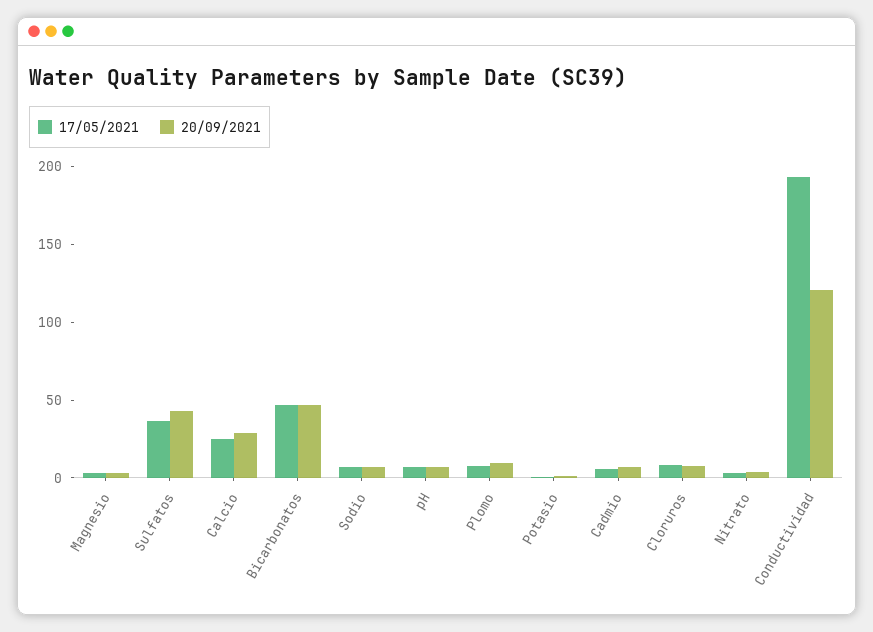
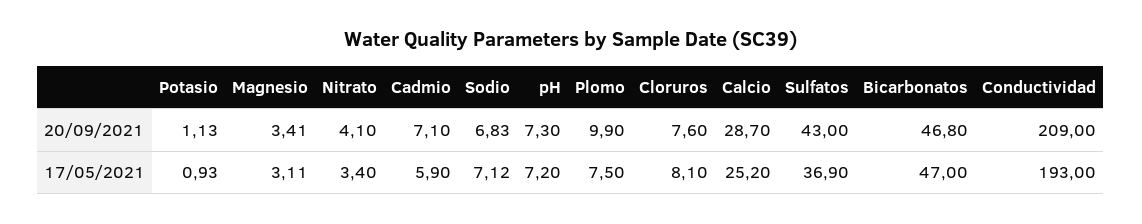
  {
    "17/05/2021": {
      "Magnesio": 3.11,
      "Sulfatos": 36.9,
      "Calcio": 25.2,
      "Bicarbonatos": 47,
      "Sodio": 7.12,
      "pH": 7.2,
      "Plomo": 7.5,
      "Potasio": 0.93,
      "Cadmio": 5.9,
      "Cloruros": 8.1,
      "Nitrato": 3.4,
      "Conductividad": 193
    },
    "20/09/2021": {
      "Magnesio": 3.41,
      "Sulfatos": 43,
      "Calcio": 28.7,
      "Bicarbonatos": 46.8,
      "Sodio": 6.83,
      "pH": 7.3,
      "Plomo": 9.9,
      "Potasio": 1.13,
      "Cadmio": 7.1,
      "Cloruros": 7.6,
      "Nitrato": 4.1,
-     "Conductividad": 120
+     "Conductividad": 209
    }
  }

